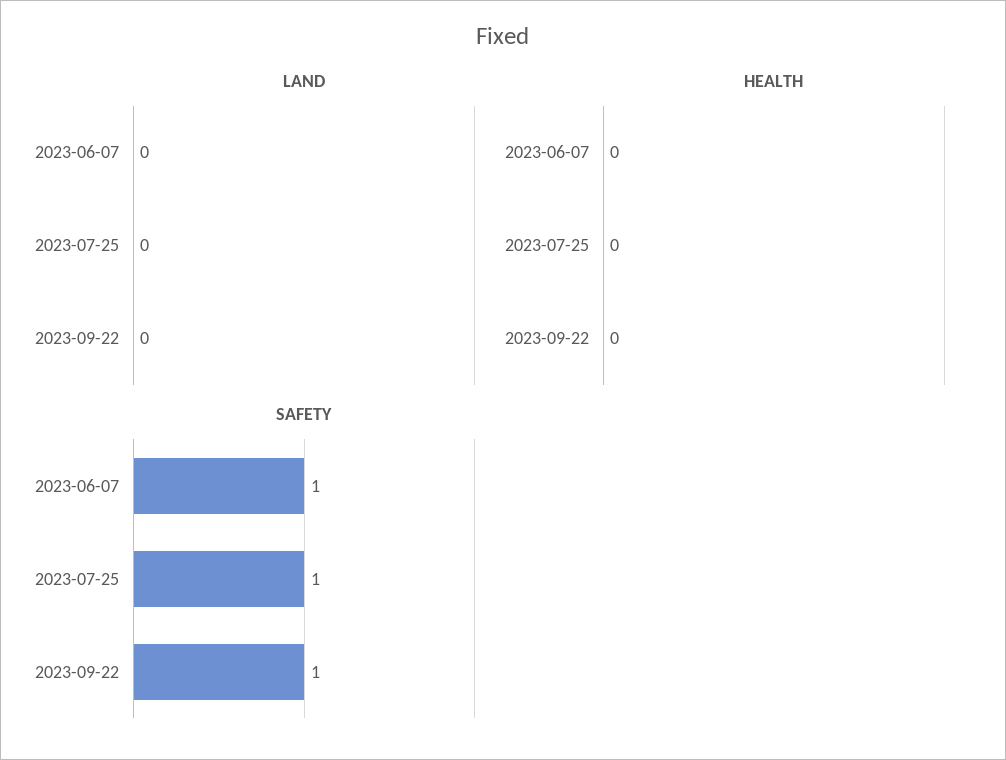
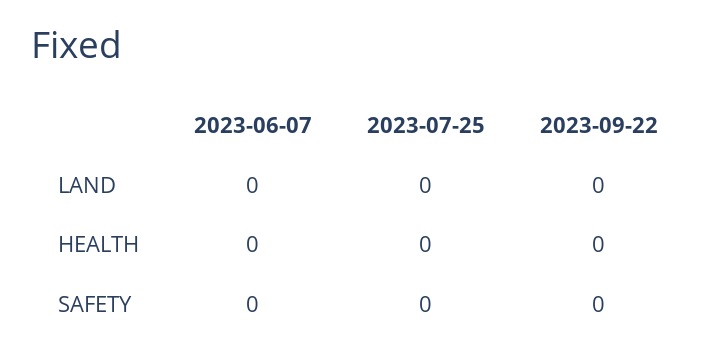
  {
    "LAND": {
      "2023-06-07": 0,
      "2023-07-25": 0,
      "2023-09-22": 0
    },
    "HEALTH": {
      "2023-06-07": 0,
      "2023-07-25": 0,
      "2023-09-22": 0
    },
    "SAFETY": {
-     "2023-06-07": 1,
+     "2023-06-07": 0,
-     "2023-07-25": 1,
+     "2023-07-25": 0,
-     "2023-09-22": 1
+     "2023-09-22": 0
    }
  }

